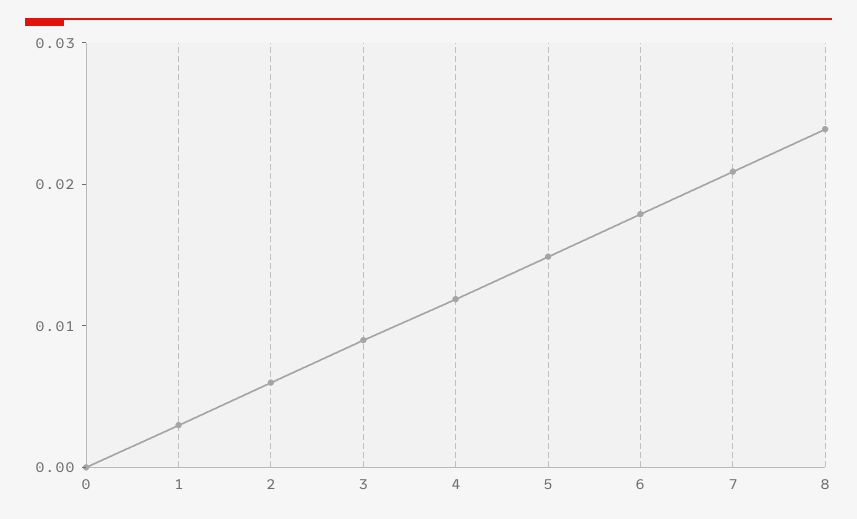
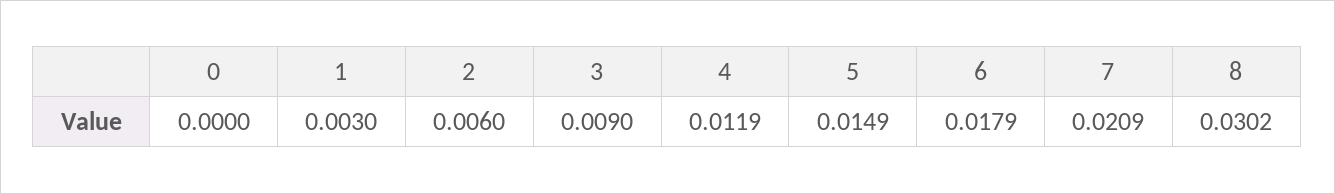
  {
    "0": 0,
    "1": 0.003,
    "2": 0.006,
    "3": 0.009,
    "4": 0.0119,
    "5": 0.0149,
    "6": 0.0179,
    "7": 0.0209,
-   "8": 0.024
+   "8": 0.0302
  }

